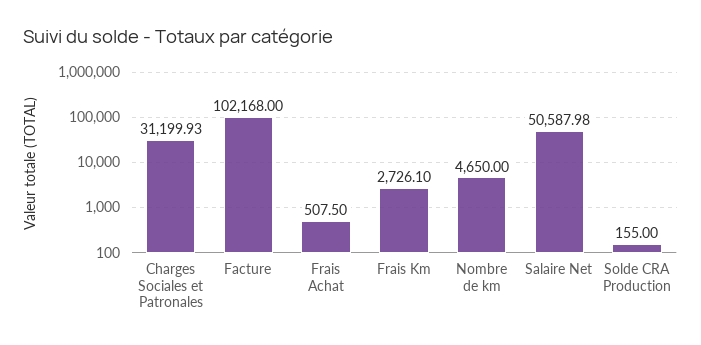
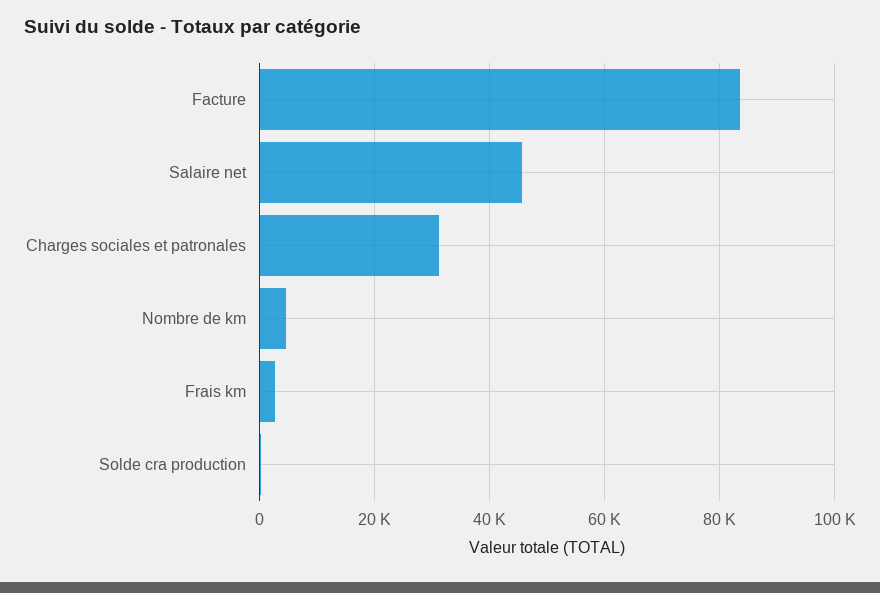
  {
    "Charges Sociales et Patronales": 31199.93,
-   "Facture": 102168,
+   "Facture": 84000,
-   "Frais Achat": 507.5,
    "Frais Km": 2726.1,
    "Nombre de km": 4650,
-   "Salaire Net": 50587.98,
+   "Salaire Net": 46000,
    "Solde CRA Production": 155
  }

